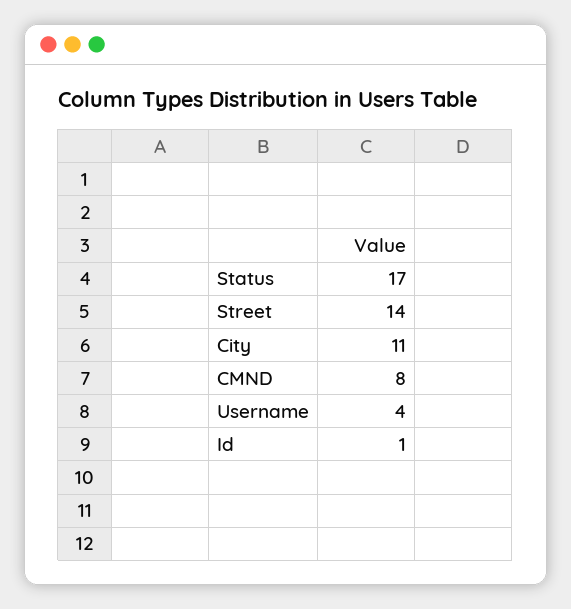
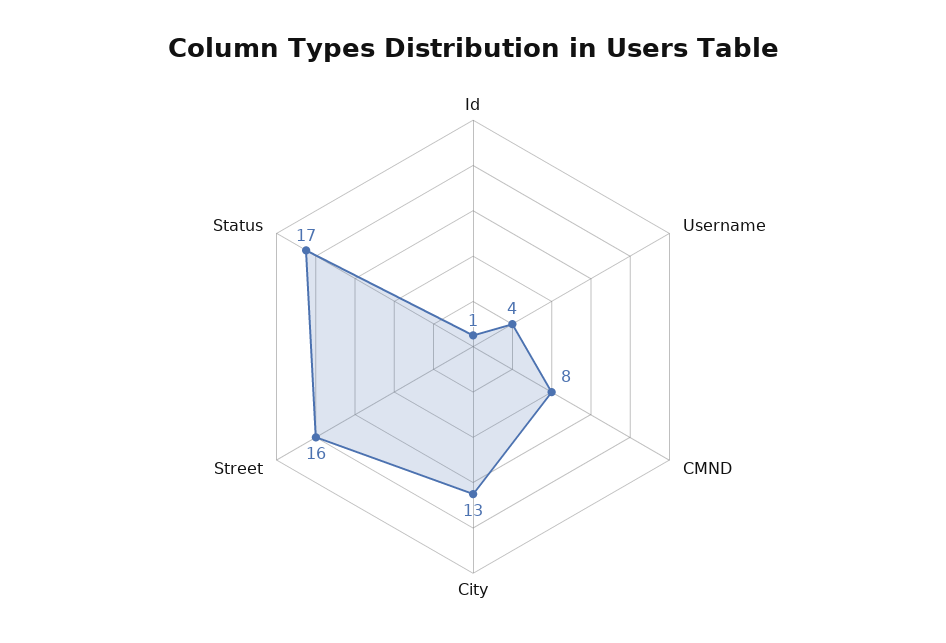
  {
    "Status": 17,
-   "Street": 14,
+   "Street": 16,
-   "City": 11,
+   "City": 13,
    "CMND": 8,
    "Username": 4,
    "Id": 1
  }

